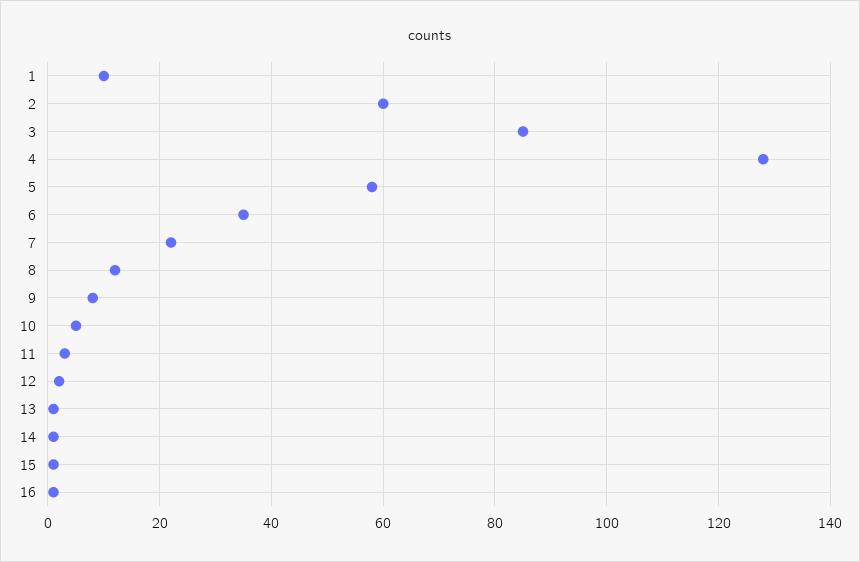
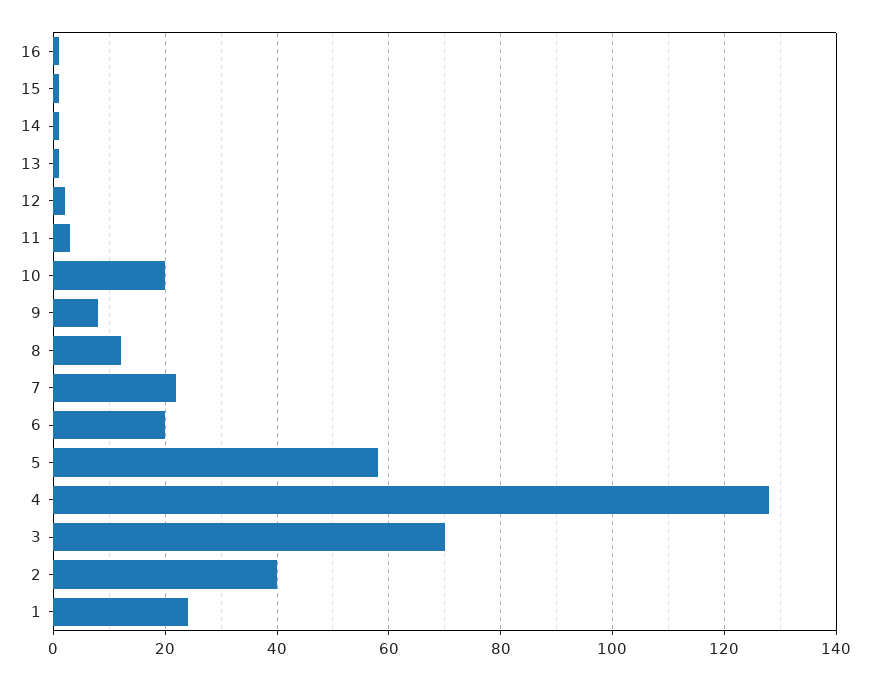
  {
-   "1": 10,
+   "1": 25,
-   "2": 60,
+   "2": 40,
-   "3": 85,
+   "3": 70,
    "4": 130,
    "5": 60,
-   "6": 35,
+   "6": 20,
    "7": 20,
    "8": 10,
    "9": 10,
-   "10": 5,
+   "10": 20,
    "11": 5,
    "12": 0,
    "13": 0,
    "14": 0,
    "15": 0,
    "16": 0
  }

